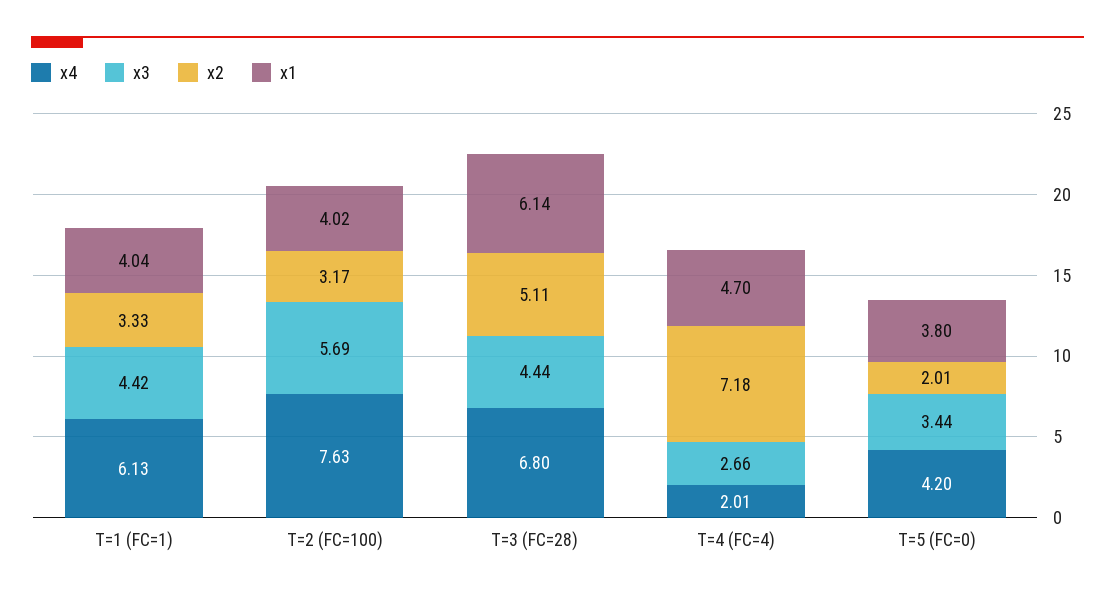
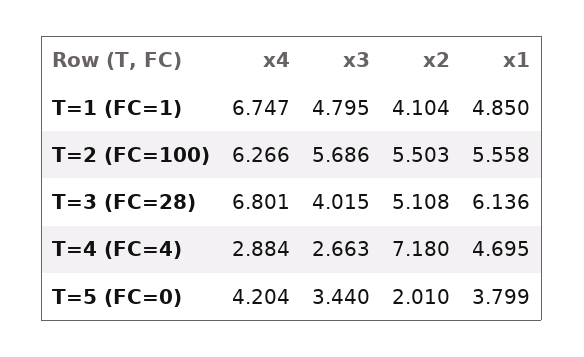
  {
    "x4": {
-     "T=1 (FC=1)": 6.13,
+     "T=1 (FC=1)": 6.747,
-     "T=2 (FC=100)": 7.63,
+     "T=2 (FC=100)": 6.266,
      "T=3 (FC=28)": 6.801,
-     "T=4 (FC=4)": 2.01,
+     "T=4 (FC=4)": 2.884,
      "T=5 (FC=0)": 4.204
    },
    "x3": {
-     "T=1 (FC=1)": 4.42,
+     "T=1 (FC=1)": 4.795,
      "T=2 (FC=100)": 5.686,
-     "T=3 (FC=28)": 4.44,
+     "T=3 (FC=28)": 4.015,
      "T=4 (FC=4)": 2.663,
      "T=5 (FC=0)": 3.44
    },
    "x2": {
-     "T=1 (FC=1)": 3.33,
+     "T=1 (FC=1)": 4.104,
-     "T=2 (FC=100)": 3.17,
+     "T=2 (FC=100)": 5.503,
      "T=3 (FC=28)": 5.108,
      "T=4 (FC=4)": 7.18,
      "T=5 (FC=0)": 2.01
    },
    "x1": {
-     "T=1 (FC=1)": 4.04,
+     "T=1 (FC=1)": 4.85,
-     "T=2 (FC=100)": 4.02,
+     "T=2 (FC=100)": 5.558,
      "T=3 (FC=28)": 6.136,
      "T=4 (FC=4)": 4.695,
      "T=5 (FC=0)": 3.799
    }
  }

